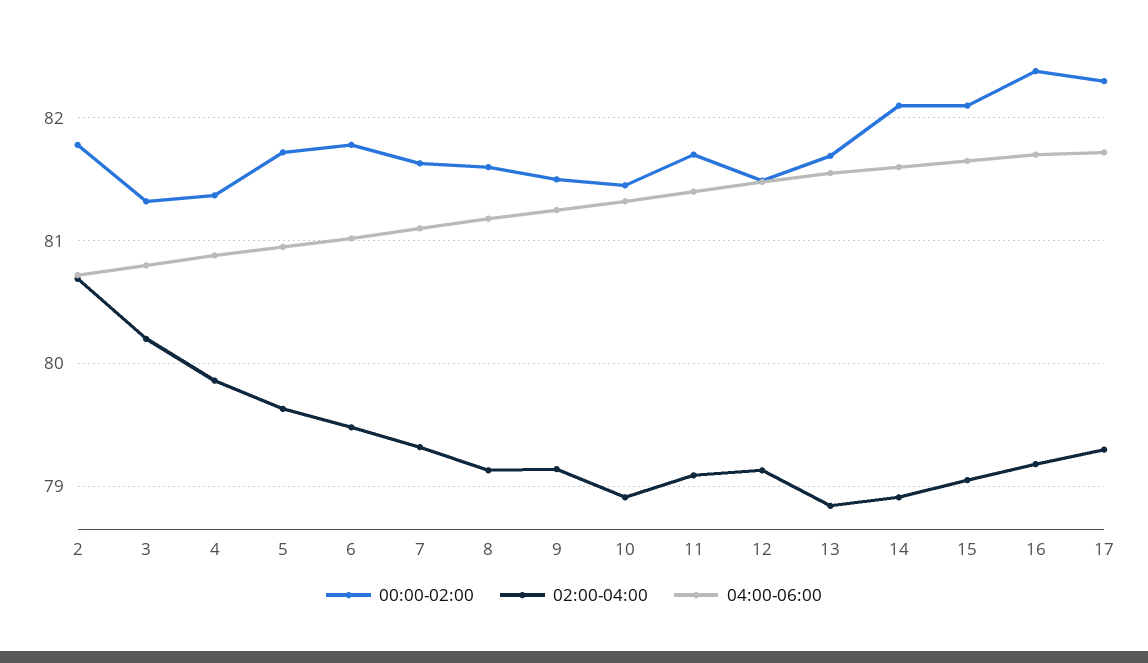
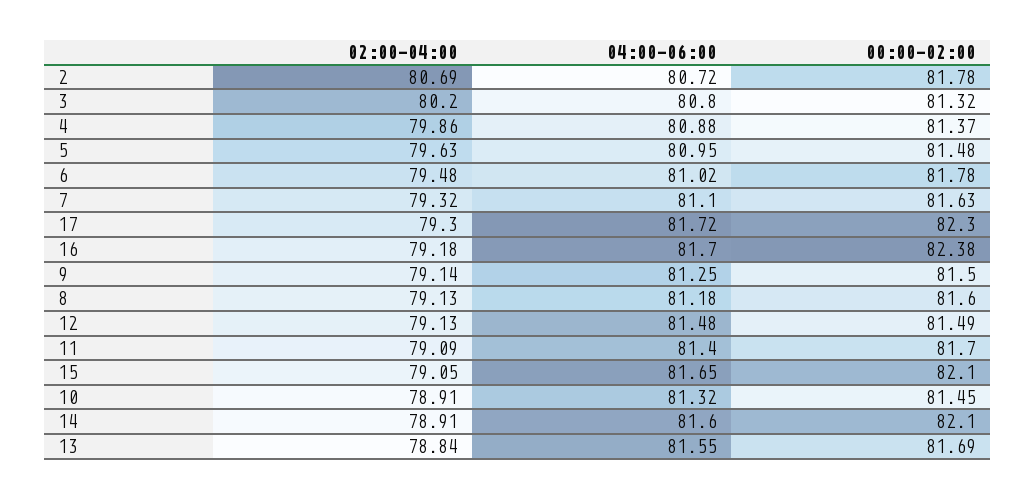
  {
    "00:00-02:00": {
      "2": 81.78,
      "3": 81.32,
      "4": 81.37,
-     "5": 81.7,
+     "5": 81.48,
      "6": 81.78,
      "7": 81.63,
      "8": 81.6,
      "9": 81.5,
      "10": 81.45,
      "11": 81.7,
      "12": 81.49,
      "13": 81.69,
      "14": 82.1,
      "15": 82.1,
      "16": 82.38,
      "17": 82.3
    },
    "02:00-04:00": {
      "2": 80.69,
      "3": 80.2,
      "4": 79.86,
      "5": 79.63,
      "6": 79.48,
      "7": 79.32,
      "8": 79.13,
      "9": 79.14,
      "10": 78.91,
      "11": 79.09,
      "12": 79.13,
      "13": 78.84,
      "14": 78.91,
      "15": 79.05,
      "16": 79.18,
      "17": 79.3
    },
    "04:00-06:00": {
      "2": 80.72,
      "3": 80.8,
      "4": 80.88,
      "5": 80.95,
      "6": 81.02,
      "7": 81.1,
      "8": 81.18,
      "9": 81.25,
      "10": 81.32,
      "11": 81.4,
      "12": 81.48,
      "13": 81.55,
      "14": 81.6,
      "15": 81.65,
      "16": 81.7,
      "17": 81.72
    }
  }

